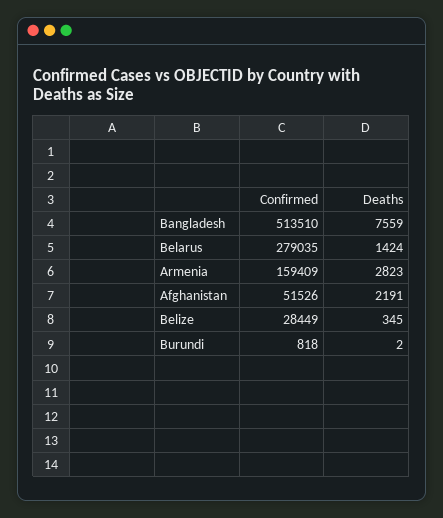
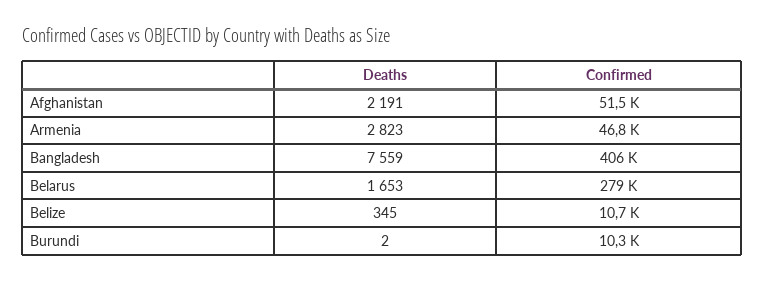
  {
    "Confirmed": {
-     "Bangladesh": 513510,
+     "Bangladesh": 406000,
      "Belarus": 279035,
-     "Armenia": 159409,
+     "Armenia": 46800,
      "Afghanistan": 51526,
-     "Belize": 28449,
+     "Belize": 10700,
-     "Burundi": 818
+     "Burundi": 10300
    },
    "Deaths": {
      "Bangladesh": 7559,
-     "Belarus": 1424,
+     "Belarus": 1653,
      "Armenia": 2823,
      "Afghanistan": 2191,
      "Belize": 345,
      "Burundi": 2
    }
  }

